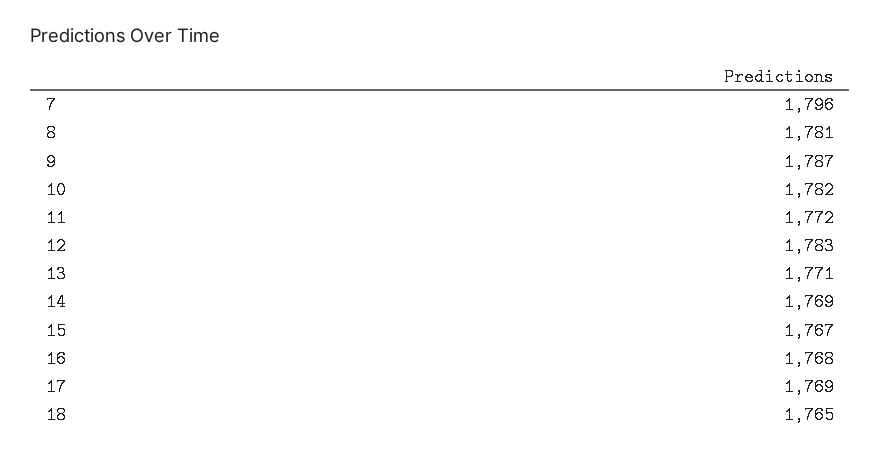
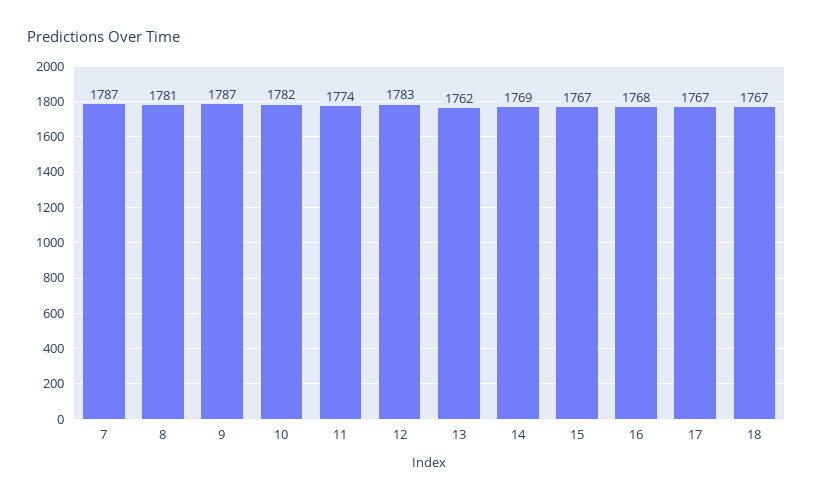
  {
-   "7": 1796,
+   "7": 1787,
    "8": 1781,
    "9": 1787,
    "10": 1782,
-   "11": 1772,
+   "11": 1774,
    "12": 1783,
-   "13": 1771,
+   "13": 1762,
    "14": 1769,
    "15": 1767,
    "16": 1768,
-   "17": 1769,
+   "17": 1767,
-   "18": 1765
+   "18": 1767
  }

